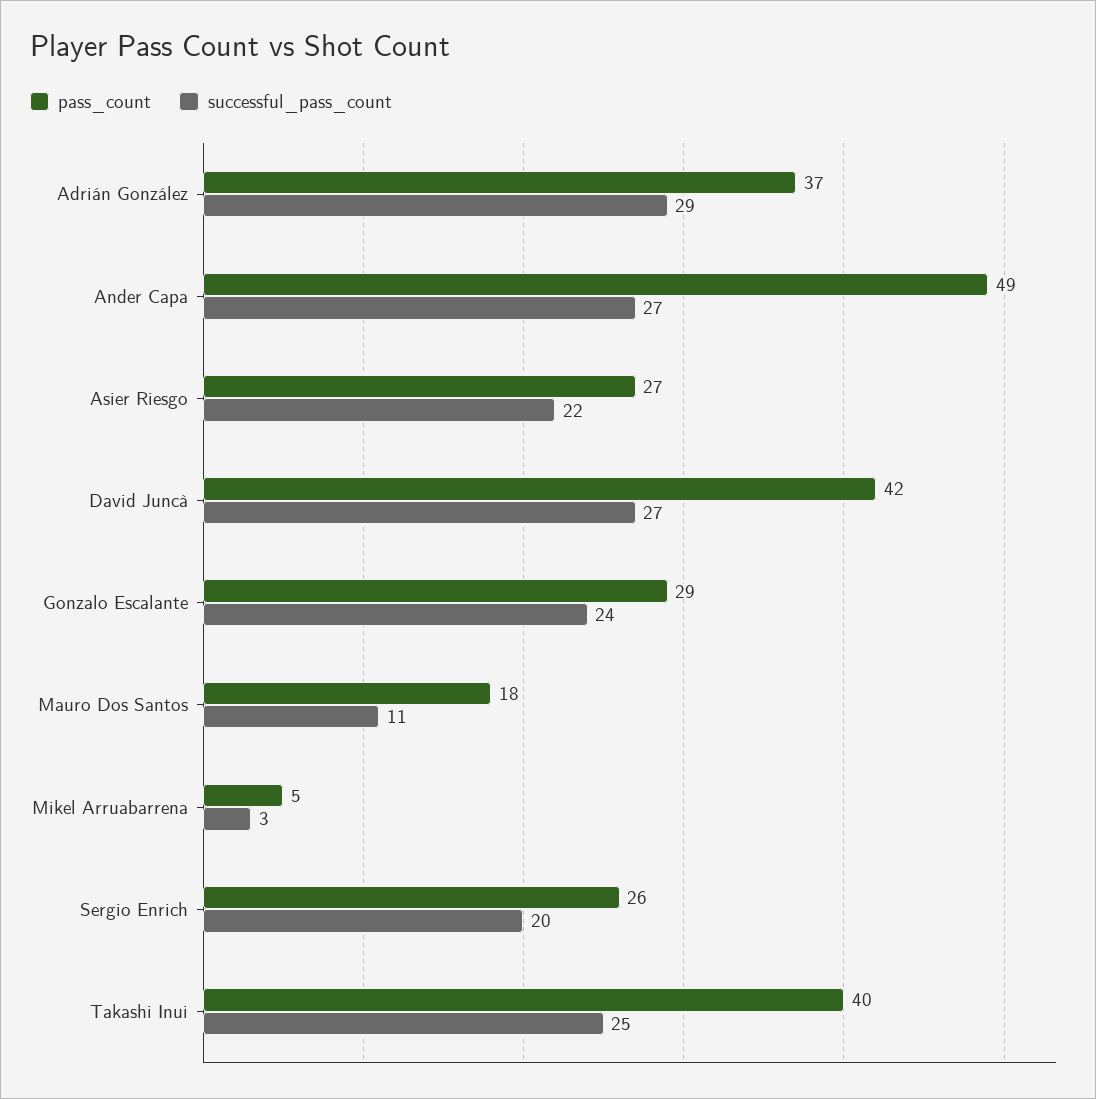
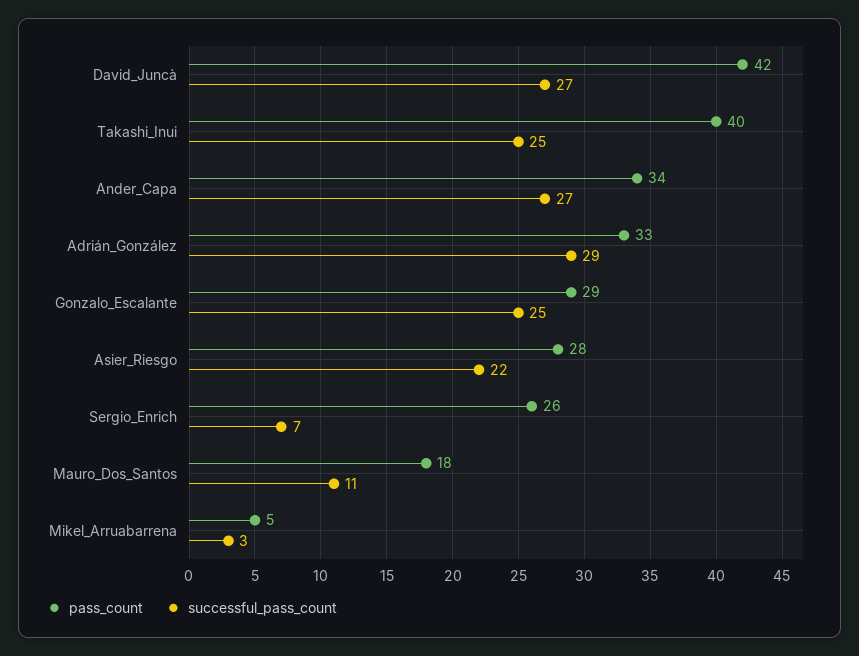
  {
    "pass_count": {
-     "Adrián González": 37,
+     "Adrián González": 33,
-     "Ander Capa": 49,
+     "Ander Capa": 34,
-     "Asier Riesgo": 27,
+     "Asier Riesgo": 28,
      "David Juncà": 42,
      "Gonzalo Escalante": 29,
      "Mauro Dos Santos": 18,
      "Mikel Arruabarrena": 5,
      "Sergio Enrich": 26,
      "Takashi Inui": 40
    },
    "successful_pass_count": {
      "Adrián González": 29,
      "Ander Capa": 27,
      "Asier Riesgo": 22,
      "David Juncà": 27,
-     "Gonzalo Escalante": 24,
+     "Gonzalo Escalante": 25,
      "Mauro Dos Santos": 11,
      "Mikel Arruabarrena": 3,
-     "Sergio Enrich": 20,
+     "Sergio Enrich": 7,
      "Takashi Inui": 25
    }
  }

